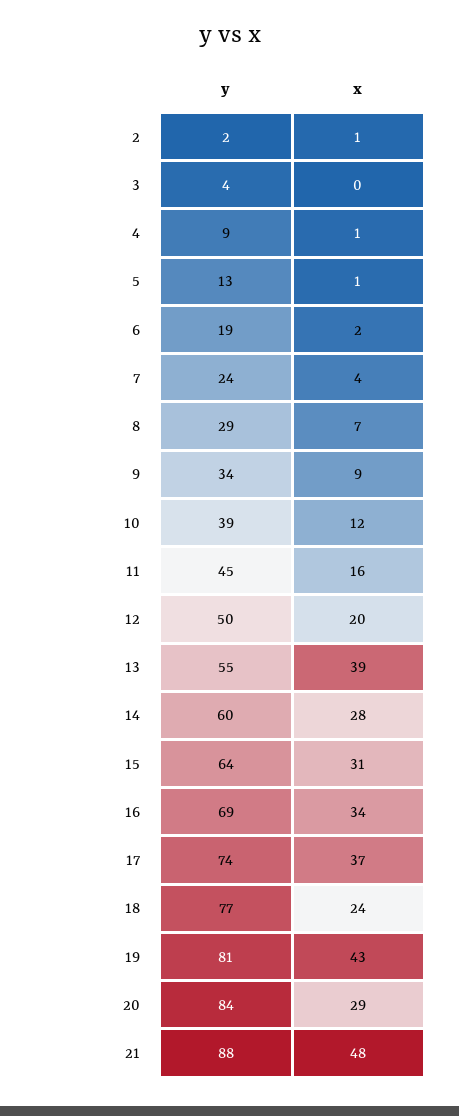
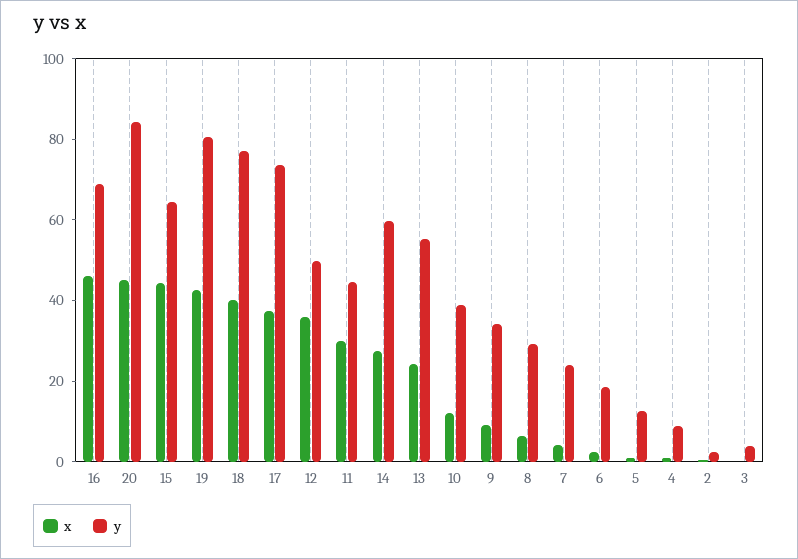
  {
    "y": {
      "2": 2,
      "3": 4,
      "4": 9,
      "5": 13,
      "6": 19,
      "7": 24,
      "8": 29,
      "9": 34,
      "10": 39,
      "11": 45,
      "12": 50,
      "13": 55,
      "14": 60,
      "15": 64,
      "16": 69,
      "17": 74,
      "18": 77,
      "19": 81,
-     "20": 84,
+     "20": 84
-     "21": 88
    },
    "x": {
      "2": 1,
      "3": 0,
      "4": 1,
      "5": 1,
      "6": 2,
      "7": 4,
      "8": 7,
      "9": 9,
      "10": 12,
-     "11": 16,
+     "11": 30,
-     "12": 20,
+     "12": 35,
-     "13": 39,
+     "13": 25,
      "14": 28,
-     "15": 31,
+     "15": 45,
-     "16": 34,
+     "16": 45,
      "17": 37,
-     "18": 24,
+     "18": 40,
      "19": 43,
-     "20": 29,
+     "20": 45
-     "21": 48
    }
  }

